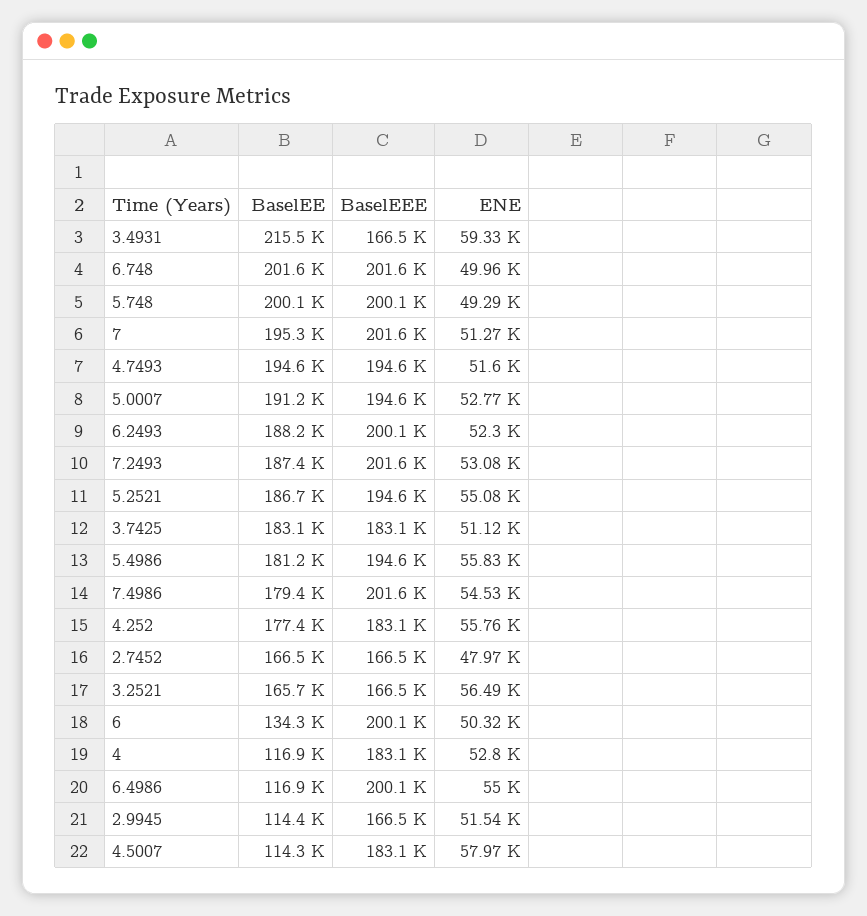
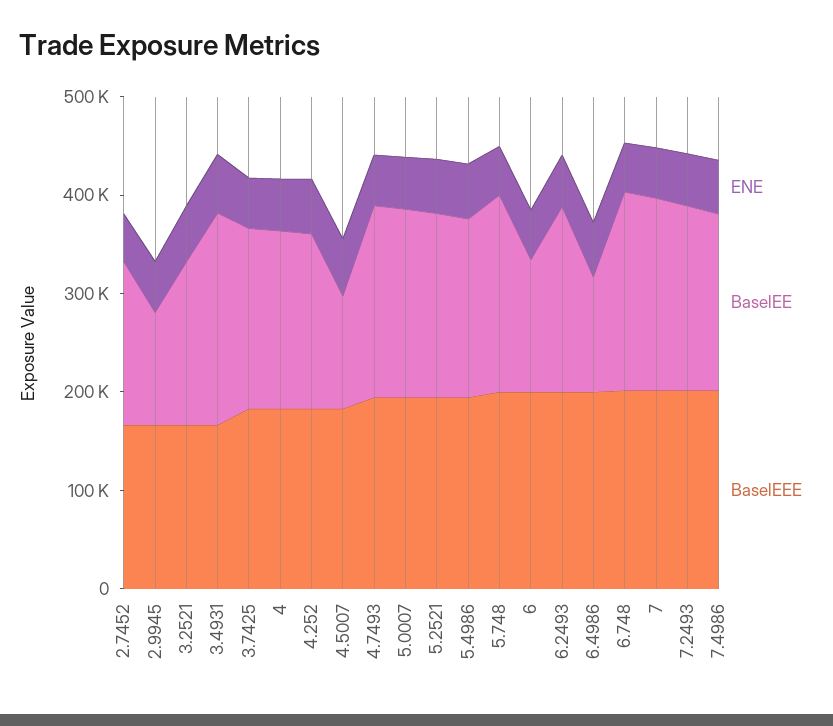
  {
    "BaselEE": {
      "3.4931": 215500,
      "6.748": 201600,
      "5.748": 200100,
      "7": 195300,
      "4.7493": 194600,
      "5.0007": 191200,
      "6.2493": 188200,
      "7.2493": 187400,
      "5.2521": 186700,
      "3.7425": 183100,
      "5.4986": 181200,
      "7.4986": 179400,
      "4.252": 177400,
      "2.7452": 166500,
      "3.2521": 165700,
      "6": 134300,
-     "4": 116900,
+     "4": 180000,
      "6.4986": 116900,
      "2.9945": 114400,
      "4.5007": 114300
    },
    "BaselEEE": {
      "3.4931": 166500,
      "6.748": 201600,
      "5.748": 200100,
      "7": 201600,
      "4.7493": 194600,
      "5.0007": 194600,
      "6.2493": 200100,
      "7.2493": 201600,
      "5.2521": 194600,
      "3.7425": 183100,
      "5.4986": 194600,
      "7.4986": 201600,
      "4.252": 183100,
      "2.7452": 166500,
      "3.2521": 166500,
      "6": 200100,
      "4": 183100,
      "6.4986": 200100,
      "2.9945": 166500,
      "4.5007": 183100
    },
    "ENE": {
      "3.4931": 59330,
      "6.748": 49960,
      "5.748": 49290,
      "7": 51270,
      "4.7493": 51600,
      "5.0007": 52770,
      "6.2493": 52300,
      "7.2493": 53080,
      "5.2521": 55080,
      "3.7425": 51120,
      "5.4986": 55830,
      "7.4986": 54530,
      "4.252": 55760,
      "2.7452": 47970,
      "3.2521": 56490,
      "6": 50320,
      "4": 52800,
      "6.4986": 55000,
      "2.9945": 51540,
      "4.5007": 57970
    }
  }

